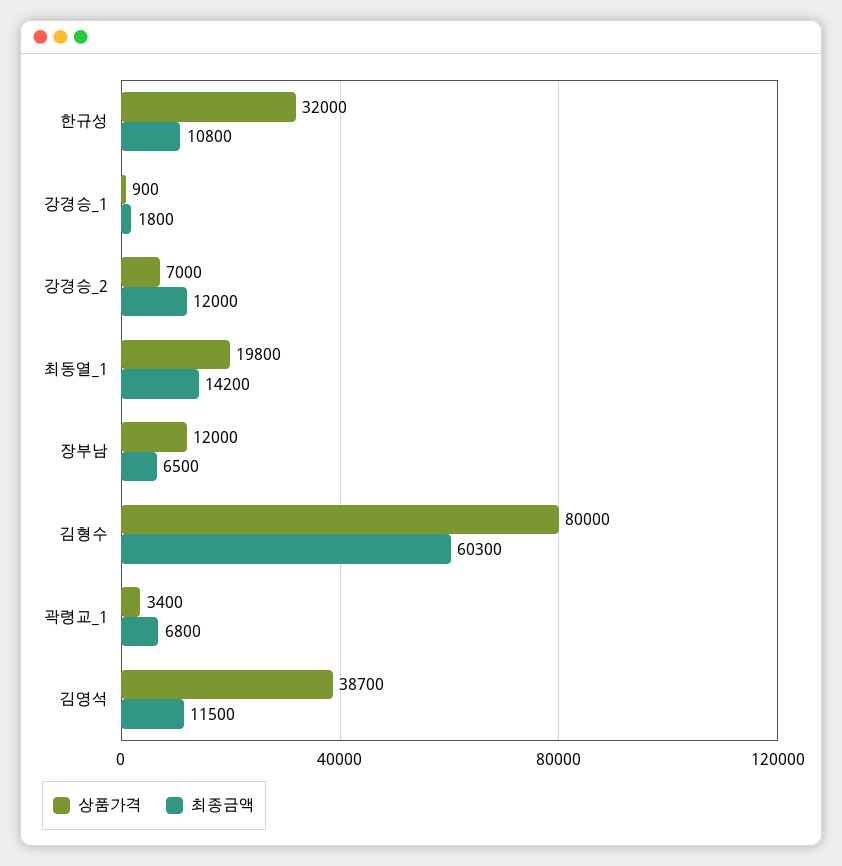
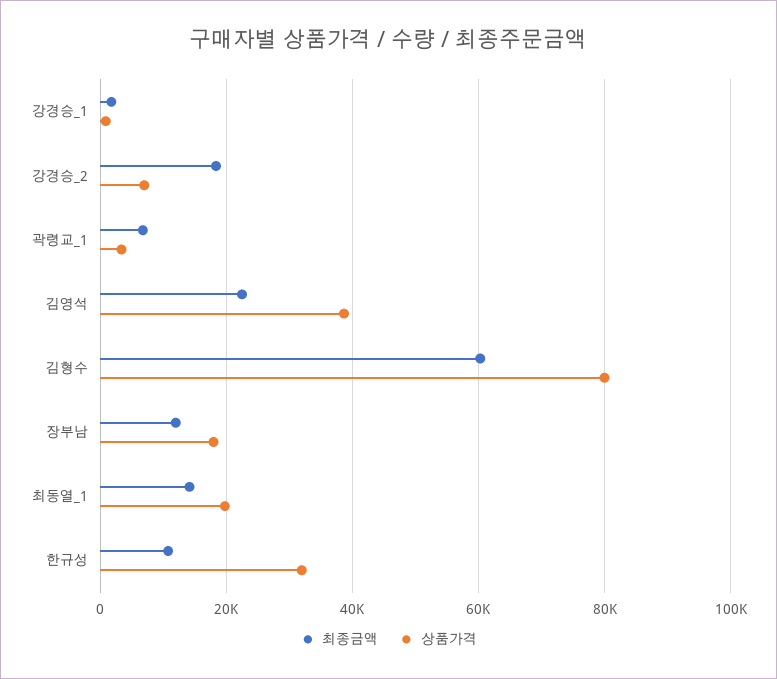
  {
    "상품가격": {
      "한규성": 32000,
      "강경승_1": 900,
      "강경승_2": 7000,
      "최동열_1": 19800,
-     "장부남": 12000,
+     "장부남": 18000,
      "김형수": 80000,
      "곽령교_1": 3400,
      "김영석": 38700
    },
    "최종금액": {
      "한규성": 10800,
      "강경승_1": 1800,
-     "강경승_2": 12000,
+     "강경승_2": 18000,
      "최동열_1": 14200,
-     "장부남": 6500,
+     "장부남": 12000,
      "김형수": 60300,
      "곽령교_1": 6800,
-     "김영석": 11500
+     "김영석": 22000
    }
  }

